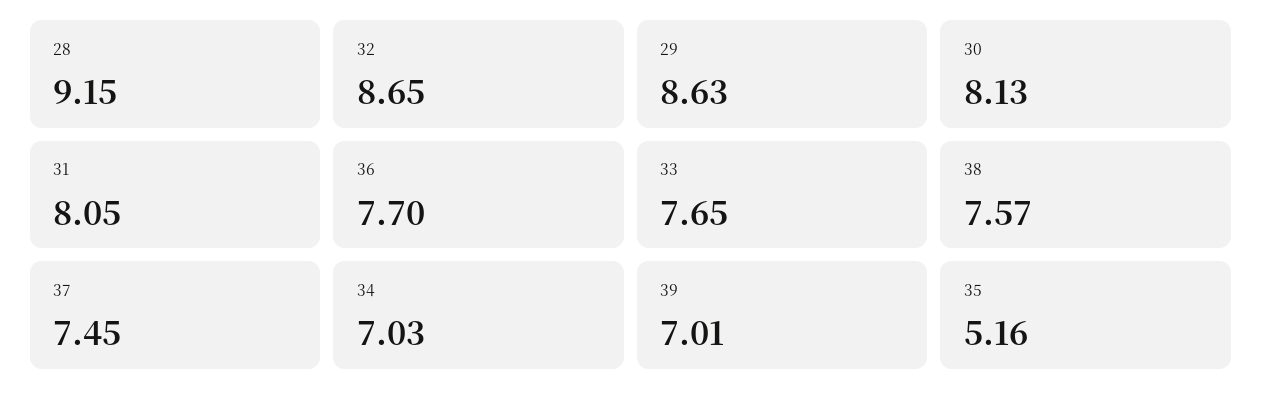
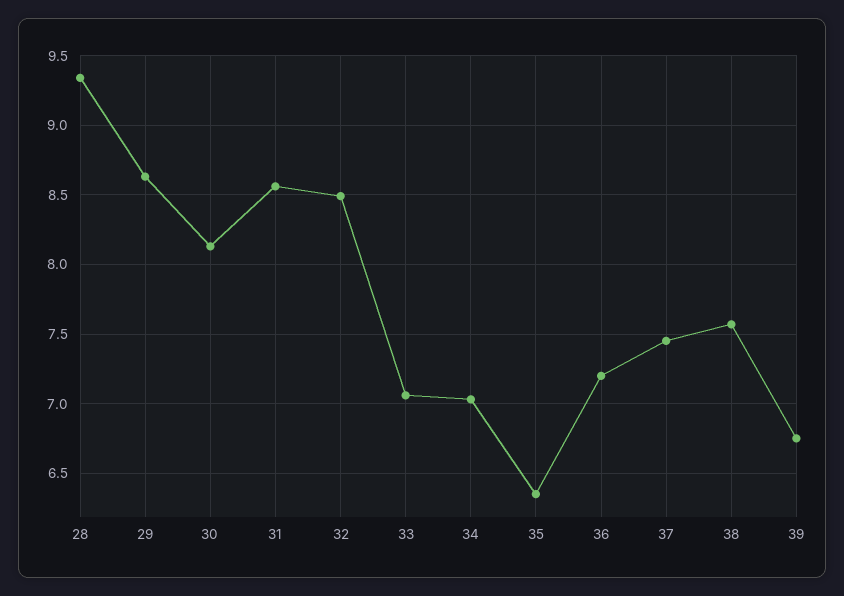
  {
-   "28": 9.15,
+   "28": 9.35,
-   "32": 8.65,
+   "32": 8.5,
    "29": 8.63,
    "30": 8.13,
-   "31": 8.05,
+   "31": 8.55,
-   "36": 7.7,
+   "36": 7.2,
-   "33": 7.65,
+   "33": 7.05,
    "38": 7.57,
    "37": 7.45,
    "34": 7.03,
-   "39": 7.01,
+   "39": 6.75,
-   "35": 5.16
+   "35": 6.35
  }

